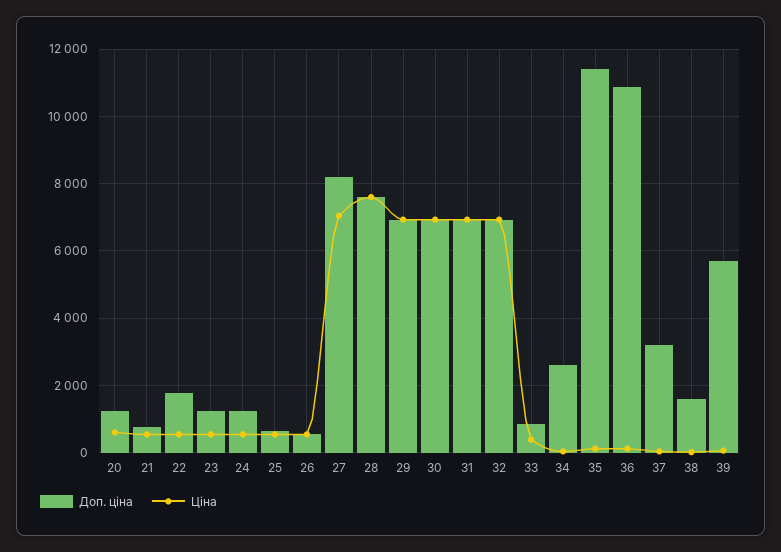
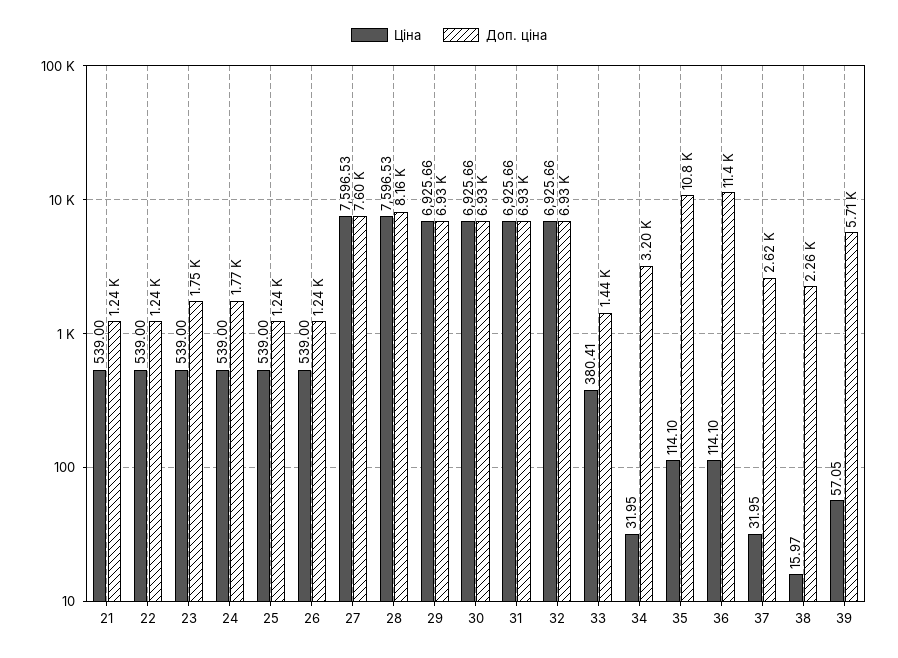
  {
    "Доп. ціна": {
-     "20": 1200,
-     "21": 800,
+     "21": 1240,
-     "22": 1800,
+     "22": 1240,
-     "23": 1200,
+     "23": 1750,
-     "24": 1200,
+     "24": 1770,
-     "25": 600,
+     "25": 1240,
-     "26": 600,
+     "26": 1240,
-     "27": 8200,
+     "27": 7600,
-     "28": 7600,
+     "28": 8160,
      "29": 6930,
      "30": 6930,
      "31": 6930,
      "32": 6930,
-     "33": 800,
+     "33": 1440,
-     "34": 2600,
+     "34": 3200,
-     "35": 11400,
+     "35": 10800,
-     "36": 10800,
+     "36": 11400,
-     "37": 3200,
+     "37": 2620,
-     "38": 1600,
+     "38": 2260,
      "39": 5710
    },
    "Ціна": {
-     "20": 600,
      "21": 539,
      "22": 539,
      "23": 539,
      "24": 539,
      "25": 539,
      "26": 539,
-     "27": 7000,
+     "27": 7596.53,
      "28": 7596.53,
      "29": 6925.66,
      "30": 6925.66,
      "31": 6925.66,
      "32": 6925.66,
      "33": 380.41,
      "34": 31.95,
      "35": 114.1,
      "36": 114.1,
      "37": 31.95,
      "38": 15.97,
      "39": 57.05
    }
  }

